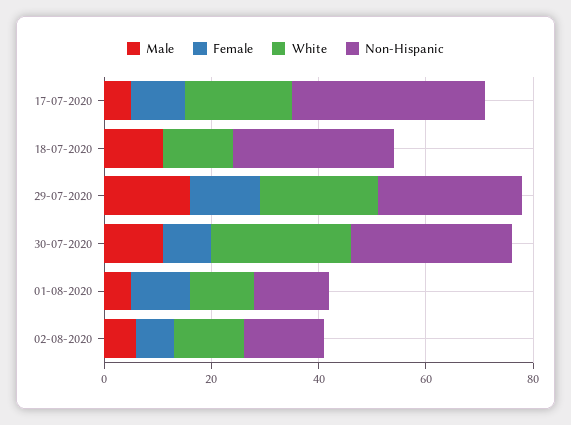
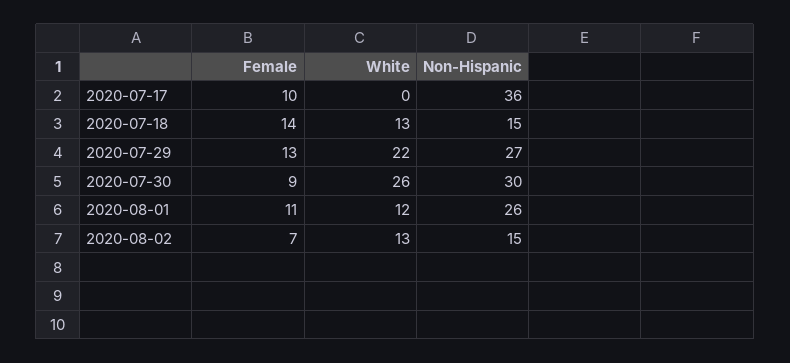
  {
-   "Male": {
-     "17-07-2020": 5,
-     "18-07-2020": 10,
-     "29-07-2020": 15,
-     "30-07-2020": 10,
-     "01-08-2020": 5,
-     "02-08-2020": 5
-   },
    "Female": {
      "17-07-2020": 10,
-     "18-07-2020": 0,
+     "18-07-2020": 14,
      "29-07-2020": 13,
      "30-07-2020": 9,
      "01-08-2020": 11,
      "02-08-2020": 7
    },
    "White": {
-     "17-07-2020": 20,
+     "17-07-2020": 0,
      "18-07-2020": 13,
      "29-07-2020": 22,
      "30-07-2020": 26,
      "01-08-2020": 12,
      "02-08-2020": 13
    },
    "Non-Hispanic": {
      "17-07-2020": 36,
-     "18-07-2020": 30,
+     "18-07-2020": 15,
      "29-07-2020": 27,
      "30-07-2020": 30,
-     "01-08-2020": 15,
+     "01-08-2020": 26,
      "02-08-2020": 15
    }
  }

